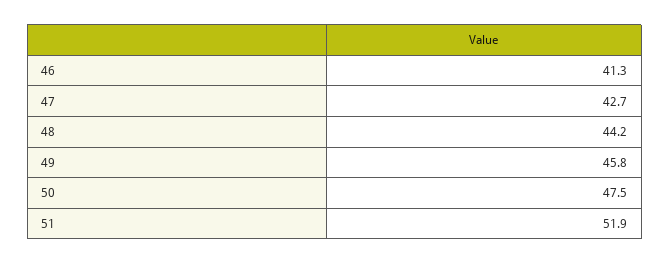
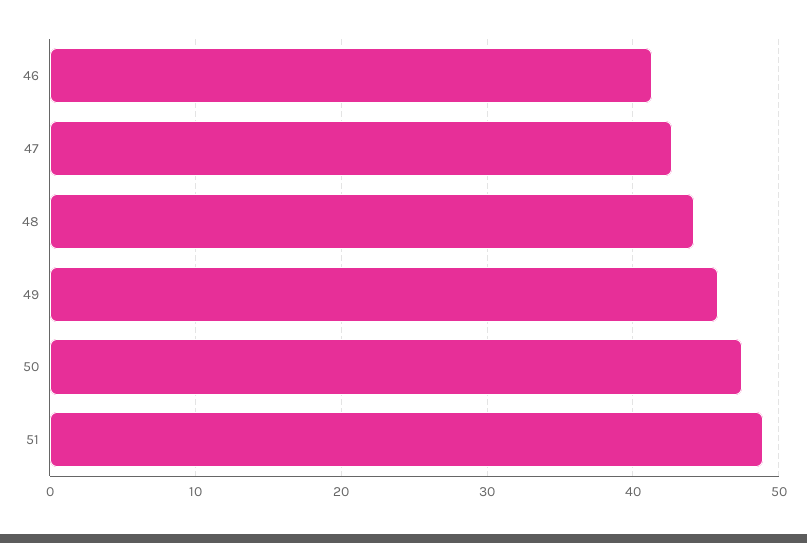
  {
    "46": 41.3,
    "47": 42.7,
    "48": 44.2,
    "49": 45.8,
    "50": 47.5,
-   "51": 51.9
+   "51": 49
  }

